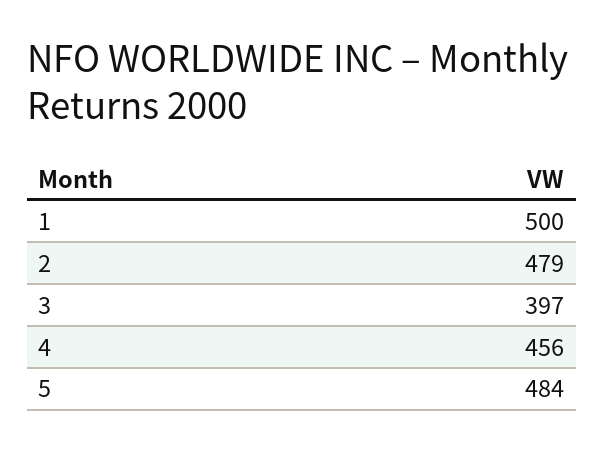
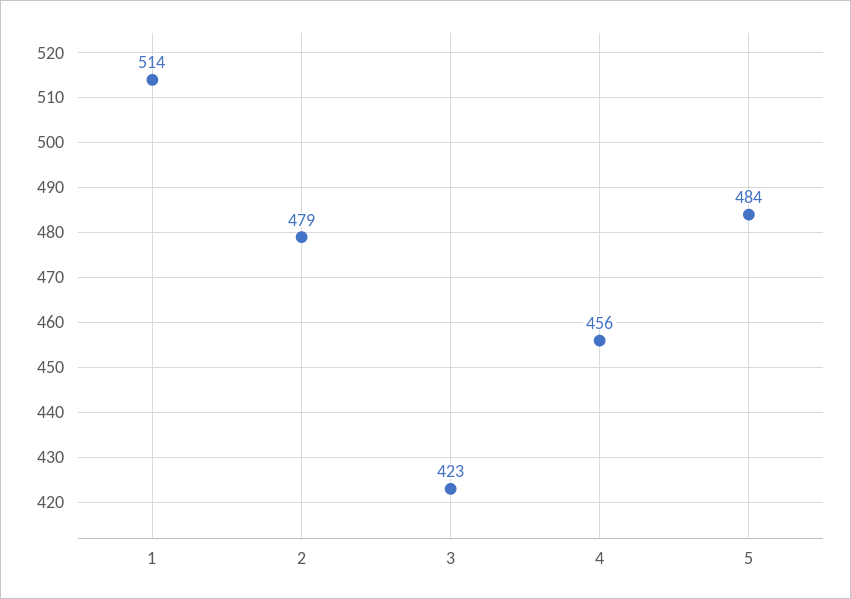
  {
-   "1": 500,
+   "1": 514,
    "2": 479,
-   "3": 397,
+   "3": 423,
    "4": 456,
    "5": 484
  }

